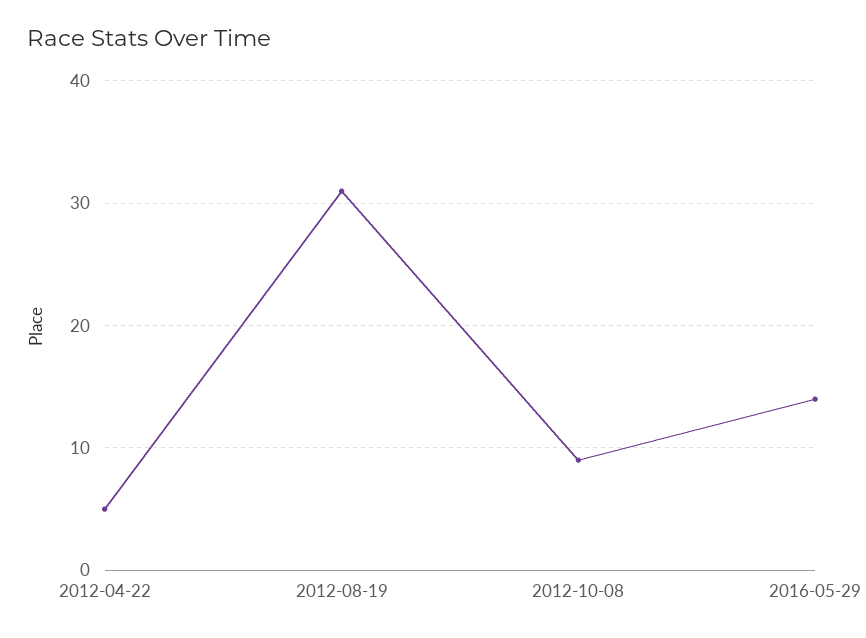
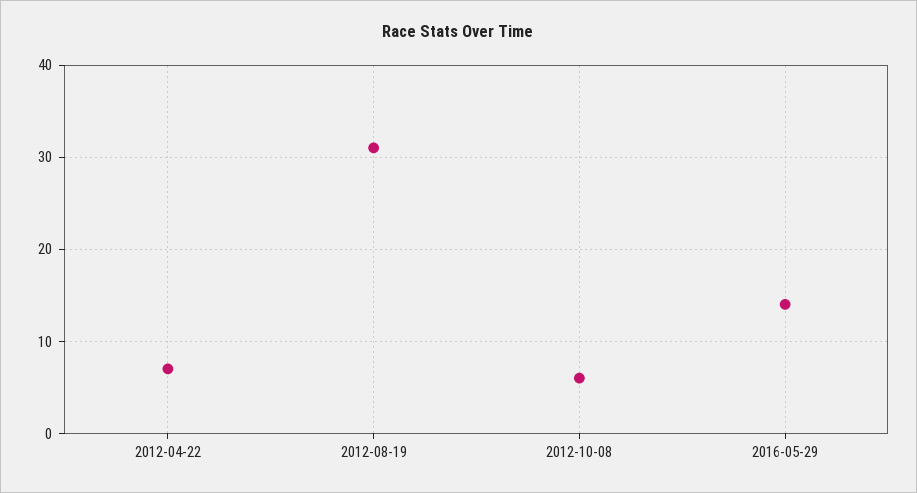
  {
-   "2012-04-22": 5,
+   "2012-04-22": 7,
    "2012-08-19": 31,
-   "2012-10-08": 9,
+   "2012-10-08": 6,
    "2016-05-29": 14
  }

